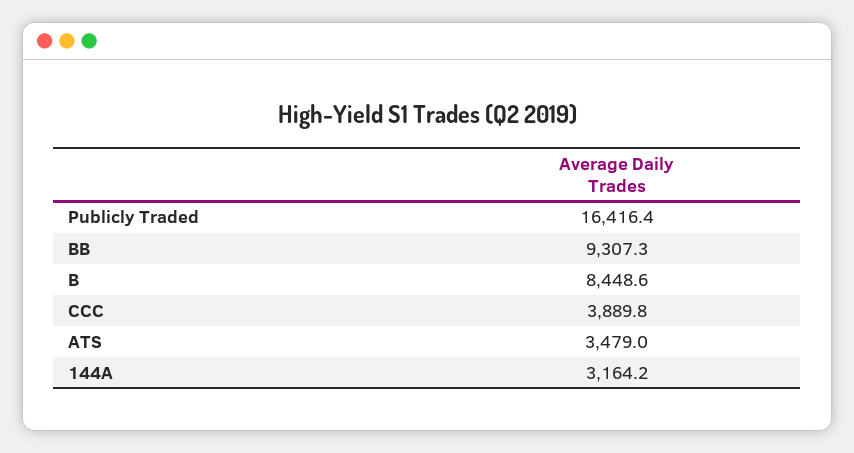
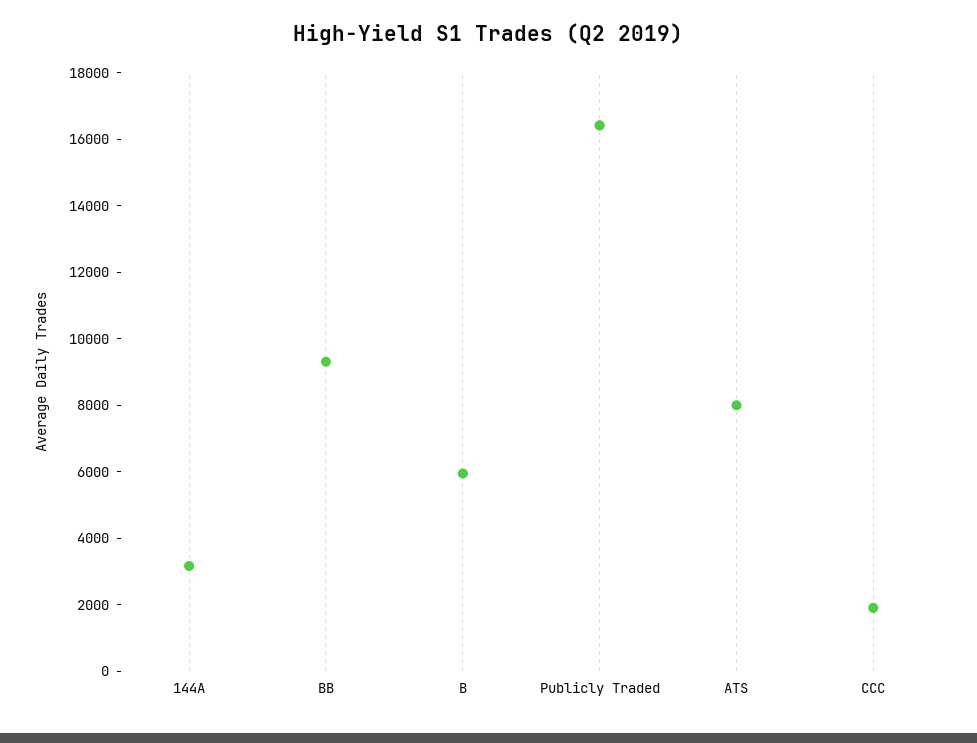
  {
    "Publicly Traded": 16416.4,
    "BB": 9307.3,
-   "B": 8448.6,
+   "B": 6000,
-   "CCC": 3889.8,
+   "CCC": 2000,
-   "ATS": 3479,
+   "ATS": 8000,
    "144A": 3164.2
  }

